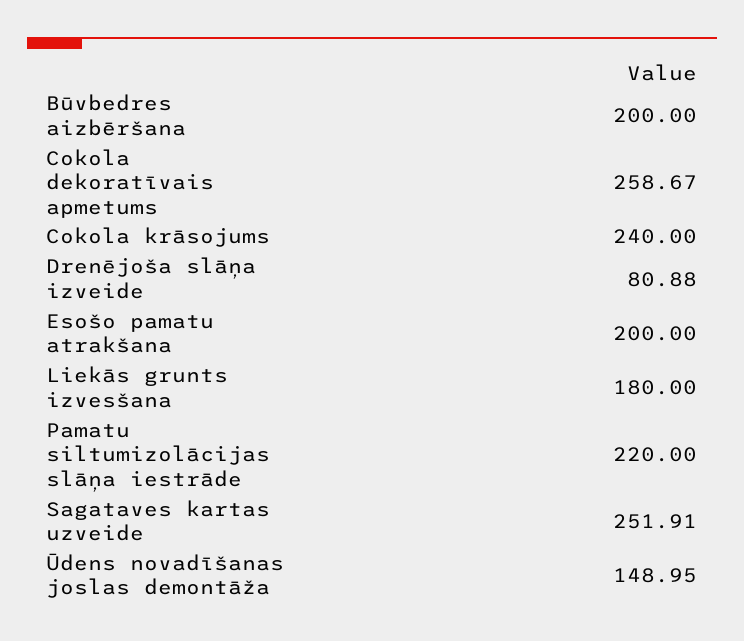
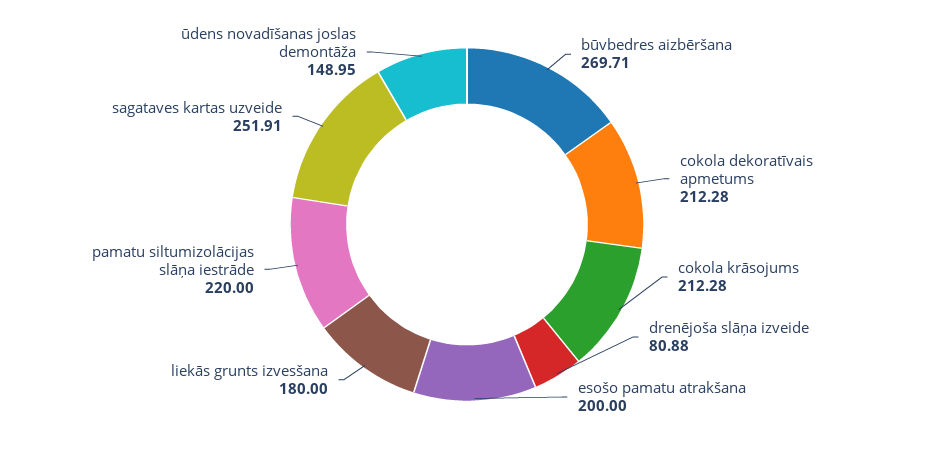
  {
-   "Būvbedres aizbēršana": 200,
+   "Būvbedres aizbēršana": 269.71,
-   "Cokola dekoratīvais apmetums": 258.67,
+   "Cokola dekoratīvais apmetums": 212.28,
-   "Cokola krāsojums": 240,
+   "Cokola krāsojums": 212.28,
    "Drenējoša slāņa izveide": 80.88,
    "Esošo pamatu atrakšana": 200,
    "Liekās grunts izvesšana": 180,
    "Pamatu siltumizolācijas slāņa iestrāde": 220,
    "Sagataves kartas uzveide": 251.91,
    "Ūdens novadīšanas joslas demontāža": 148.95
  }

